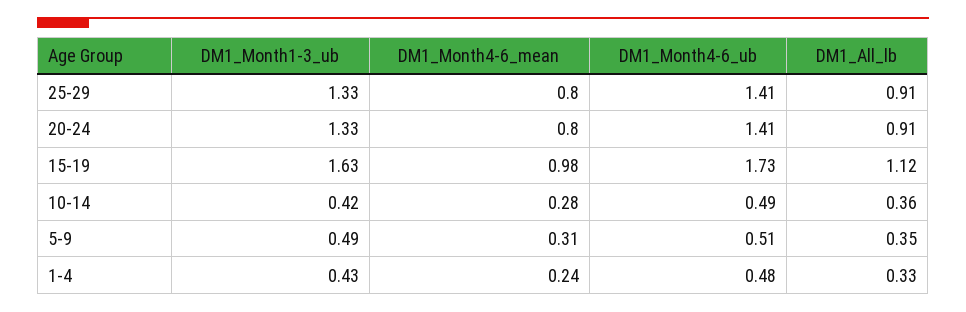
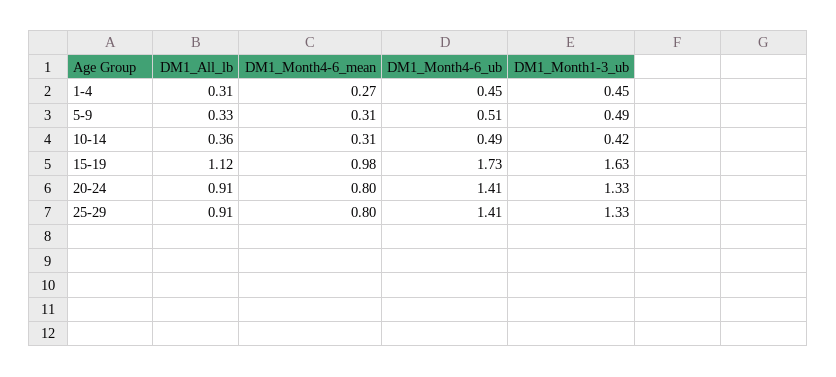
  {
    "DM1_Month1-3_ub": {
      "25-29": 1.33,
      "20-24": 1.33,
      "15-19": 1.63,
      "10-14": 0.42,
      "5-9": 0.49,
-     "1-4": 0.43
+     "1-4": 0.45
    },
    "DM1_Month4-6_mean": {
      "25-29": 0.8,
      "20-24": 0.8,
      "15-19": 0.98,
-     "10-14": 0.28,
+     "10-14": 0.31,
      "5-9": 0.31,
-     "1-4": 0.24
+     "1-4": 0.27
    },
    "DM1_Month4-6_ub": {
      "25-29": 1.41,
      "20-24": 1.41,
      "15-19": 1.73,
      "10-14": 0.49,
      "5-9": 0.51,
-     "1-4": 0.48
+     "1-4": 0.45
    },
    "DM1_All_lb": {
      "25-29": 0.91,
      "20-24": 0.91,
      "15-19": 1.12,
      "10-14": 0.36,
-     "5-9": 0.35,
+     "5-9": 0.33,
-     "1-4": 0.33
+     "1-4": 0.31
    }
  }

